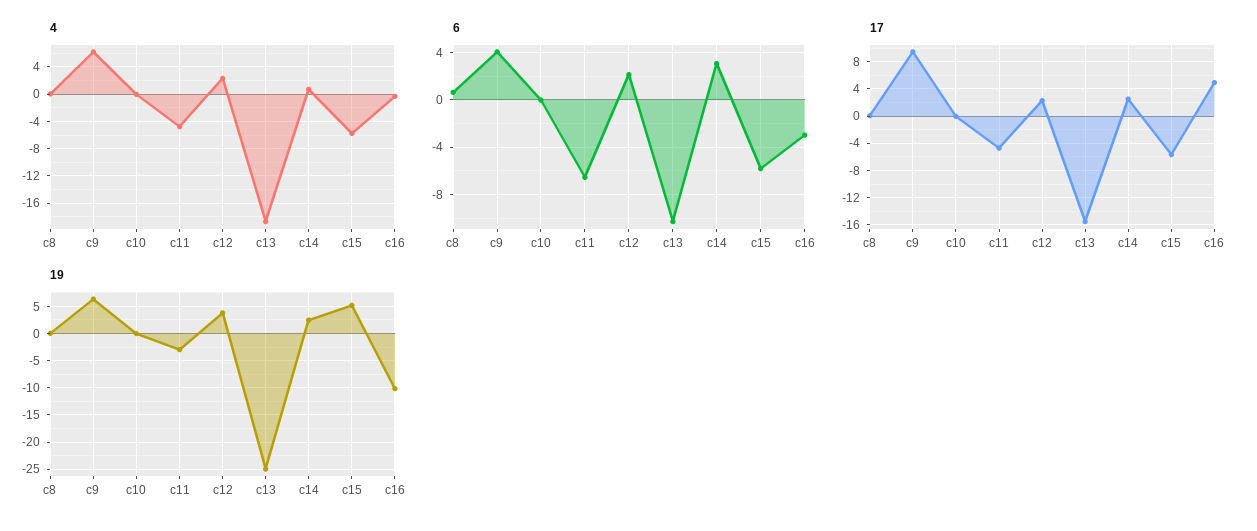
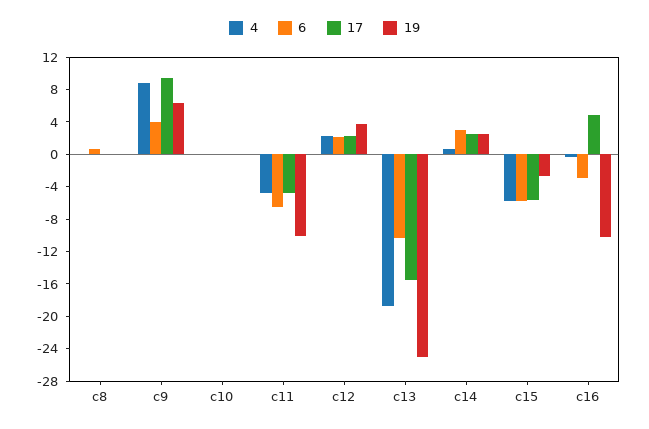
  {
    "4": {
      "c8": 0,
-     "c9": 6,
+     "c9": 9,
      "c10": 0,
      "c11": -5,
      "c12": 2,
      "c13": -19,
      "c14": 1,
      "c15": -6,
      "c16": 0
    },
    "6": {
      "c8": 1,
      "c9": 4,
      "c10": 0,
      "c11": -7,
      "c12": 2,
      "c13": -10,
      "c14": 3,
      "c15": -6,
      "c16": -3
    },
    "17": {
      "c8": 0,
      "c9": 9,
      "c10": 0,
      "c11": -5,
      "c12": 2,
      "c13": -16,
      "c14": 2,
      "c15": -6,
      "c16": 5
    },
    "19": {
      "c8": 0,
      "c9": 6,
      "c10": 0,
-     "c11": -2.5,
+     "c11": -10,
      "c12": 4,
      "c13": -25,
      "c14": 2,
-     "c15": 5,
+     "c15": -3,
      "c16": -10
    }
  }

